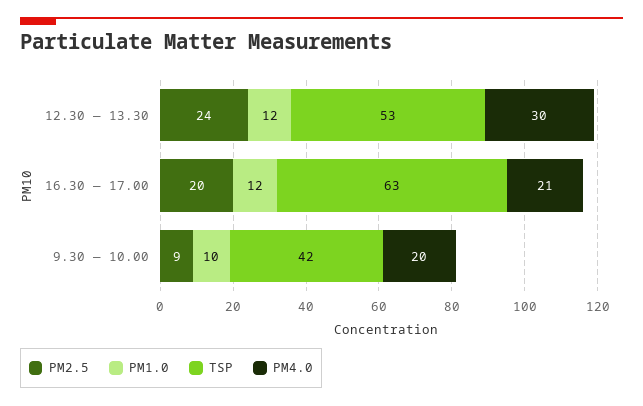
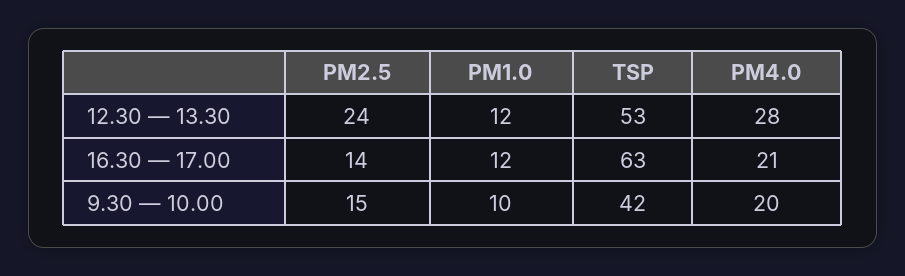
  {
    "PM2.5": {
      "12.30 — 13.30": 24,
-     "16.30 — 17.00": 20,
+     "16.30 — 17.00": 14,
-     "9.30 — 10.00": 9
+     "9.30 — 10.00": 15
    },
    "PM1.0": {
      "12.30 — 13.30": 12,
      "16.30 — 17.00": 12,
      "9.30 — 10.00": 10
    },
    "TSP": {
      "12.30 — 13.30": 53,
      "16.30 — 17.00": 63,
      "9.30 — 10.00": 42
    },
    "PM4.0": {
-     "12.30 — 13.30": 30,
+     "12.30 — 13.30": 28,
      "16.30 — 17.00": 21,
      "9.30 — 10.00": 20
    }
  }

